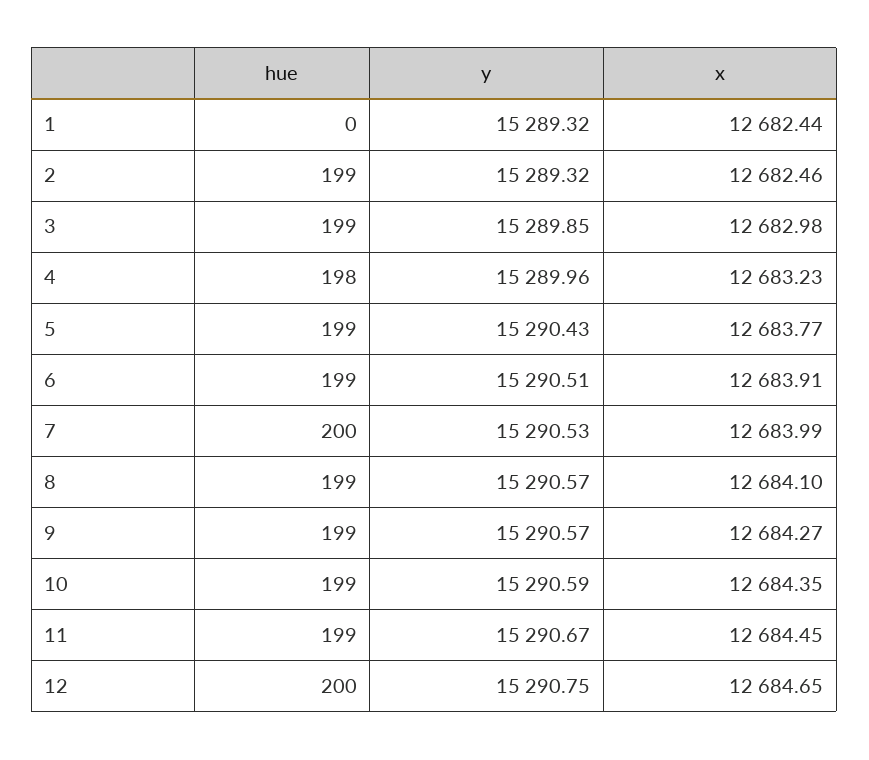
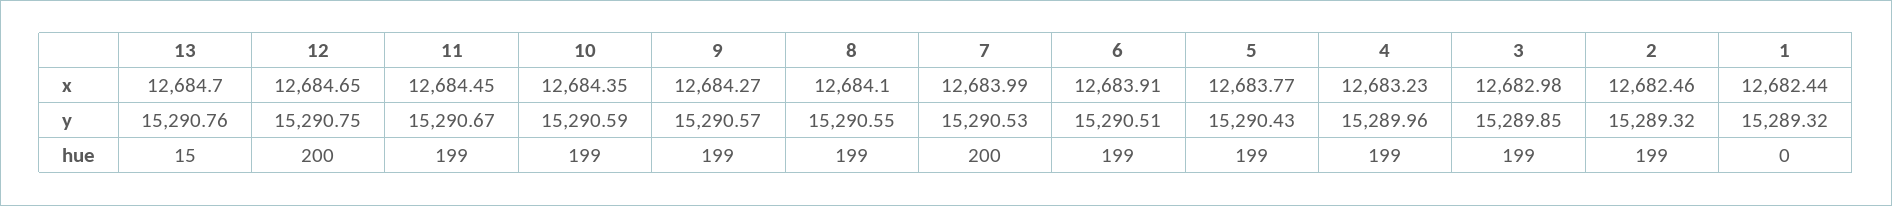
  {
    "hue": {
      "1": 0,
      "2": 199,
      "3": 199,
-     "4": 198,
+     "4": 199,
      "5": 199,
      "6": 199,
      "7": 200,
      "8": 199,
      "9": 199,
      "10": 199,
      "11": 199,
-     "12": 200
+     "12": 200,
+     "13": 15
    },
    "y": {
      "1": 15289.32,
      "2": 15289.32,
      "3": 15289.85,
      "4": 15289.96,
      "5": 15290.43,
      "6": 15290.51,
      "7": 15290.53,
-     "8": 15290.57,
+     "8": 15290.55,
      "9": 15290.57,
      "10": 15290.59,
      "11": 15290.67,
-     "12": 15290.75
+     "12": 15290.75,
+     "13": 15290.76
    },
    "x": {
      "1": 12682.44,
      "2": 12682.46,
      "3": 12682.98,
      "4": 12683.23,
      "5": 12683.77,
      "6": 12683.91,
      "7": 12683.99,
      "8": 12684.1,
      "9": 12684.27,
      "10": 12684.35,
      "11": 12684.45,
-     "12": 12684.65
+     "12": 12684.65,
+     "13": 12684.7
    }
  }

